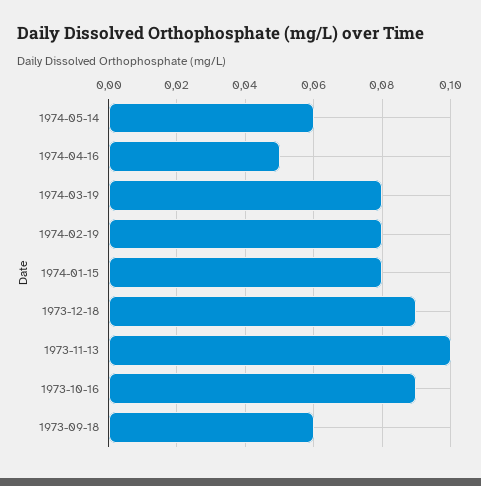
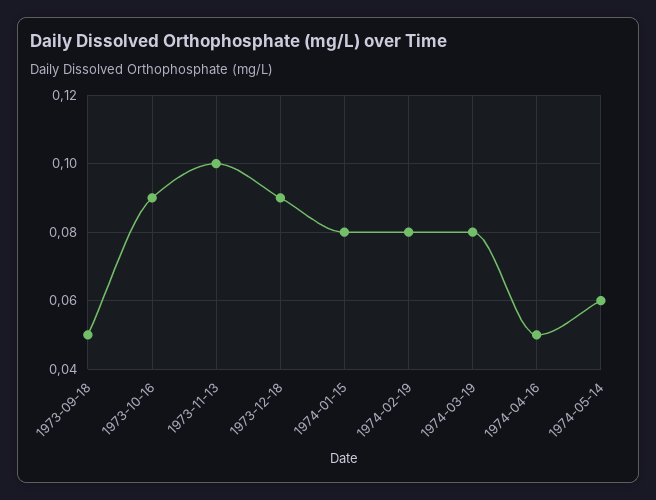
  {
    "1974-05-14": 0.06,
    "1974-04-16": 0.05,
    "1974-03-19": 0.08,
    "1974-02-19": 0.08,
    "1974-01-15": 0.08,
    "1973-12-18": 0.09,
    "1973-11-13": 0.1,
    "1973-10-16": 0.09,
-   "1973-09-18": 0.06
+   "1973-09-18": 0.05
  }

